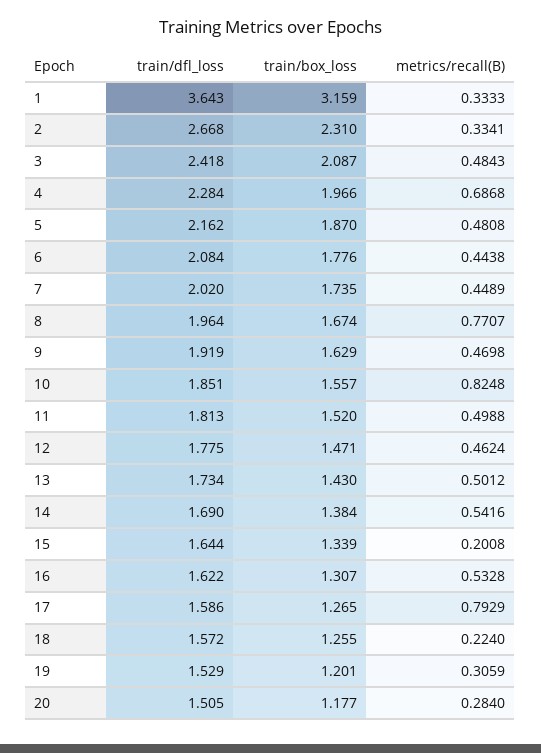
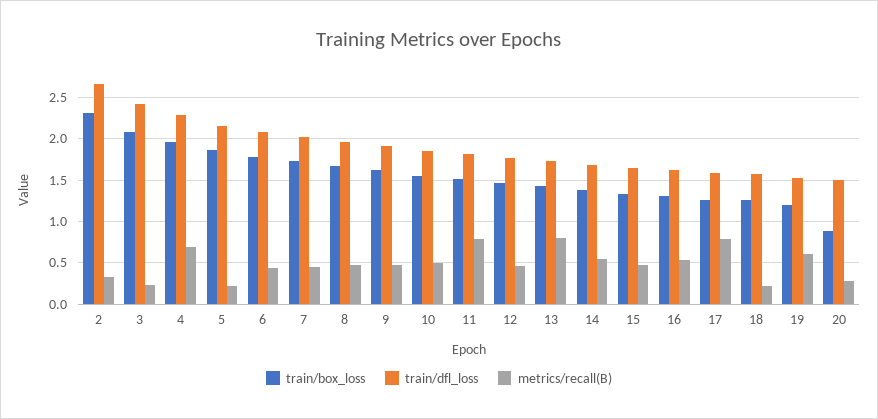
  {
    "train/dfl_loss": {
-     "1": 3.643,
      "2": 2.668,
      "3": 2.418,
      "4": 2.284,
      "5": 2.162,
      "6": 2.084,
      "7": 2.02,
      "8": 1.964,
      "9": 1.919,
      "10": 1.851,
      "11": 1.813,
      "12": 1.775,
      "13": 1.734,
      "14": 1.69,
      "15": 1.644,
      "16": 1.622,
      "17": 1.586,
      "18": 1.572,
      "19": 1.529,
      "20": 1.505
    },
    "train/box_loss": {
-     "1": 3.159,
      "2": 2.31,
      "3": 2.087,
      "4": 1.966,
      "5": 1.87,
      "6": 1.776,
      "7": 1.735,
      "8": 1.674,
      "9": 1.629,
      "10": 1.557,
      "11": 1.52,
      "12": 1.471,
      "13": 1.43,
      "14": 1.384,
      "15": 1.339,
      "16": 1.307,
      "17": 1.265,
      "18": 1.255,
      "19": 1.201,
-     "20": 1.177
+     "20": 0.9
    },
    "metrics/recall(B)": {
-     "1": 0.3333,
      "2": 0.3341,
-     "3": 0.4843,
+     "3": 0.2,
      "4": 0.6868,
-     "5": 0.4808,
+     "5": 0.2,
      "6": 0.4438,
      "7": 0.4489,
-     "8": 0.7707,
+     "8": 0.5,
      "9": 0.4698,
-     "10": 0.8248,
+     "10": 0.5,
-     "11": 0.4988,
+     "11": 0.8,
      "12": 0.4624,
-     "13": 0.5012,
+     "13": 0.8,
      "14": 0.5416,
-     "15": 0.2008,
+     "15": 0.5,
      "16": 0.5328,
      "17": 0.7929,
      "18": 0.224,
-     "19": 0.3059,
+     "19": 0.6,
      "20": 0.284
    }
  }

